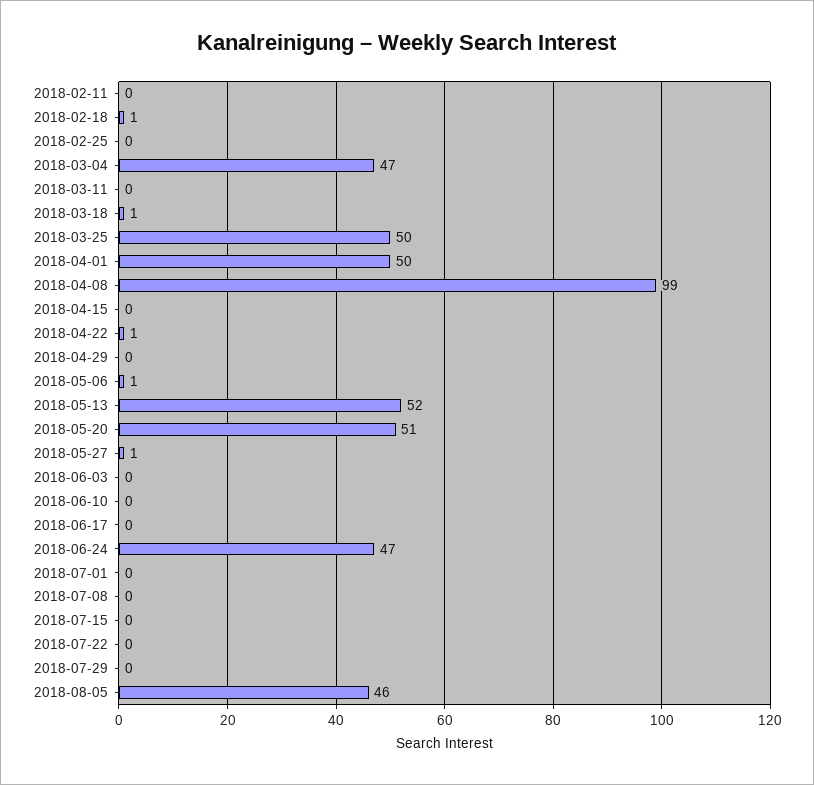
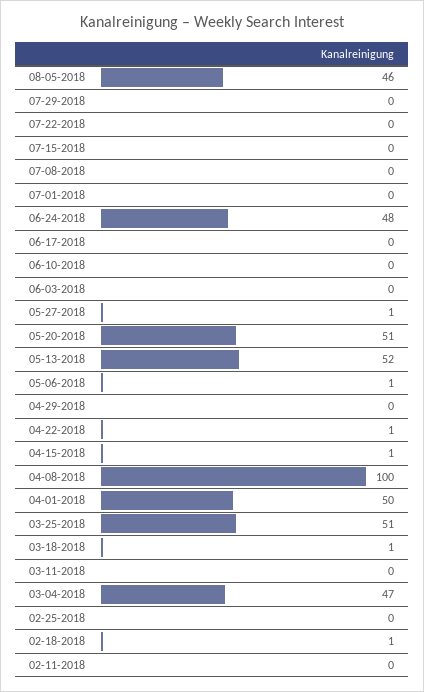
  {
    "2018-02-11": 0,
    "2018-02-18": 1,
    "2018-02-25": 0,
    "2018-03-04": 47,
    "2018-03-11": 0,
    "2018-03-18": 1,
-   "2018-03-25": 50,
+   "2018-03-25": 51,
    "2018-04-01": 50,
-   "2018-04-08": 99,
+   "2018-04-08": 100,
-   "2018-04-15": 0,
+   "2018-04-15": 1,
    "2018-04-22": 1,
    "2018-04-29": 0,
    "2018-05-06": 1,
    "2018-05-13": 52,
    "2018-05-20": 51,
    "2018-05-27": 1,
    "2018-06-03": 0,
    "2018-06-10": 0,
    "2018-06-17": 0,
-   "2018-06-24": 47,
+   "2018-06-24": 48,
    "2018-07-01": 0,
    "2018-07-08": 0,
    "2018-07-15": 0,
    "2018-07-22": 0,
    "2018-07-29": 0,
    "2018-08-05": 46
  }

